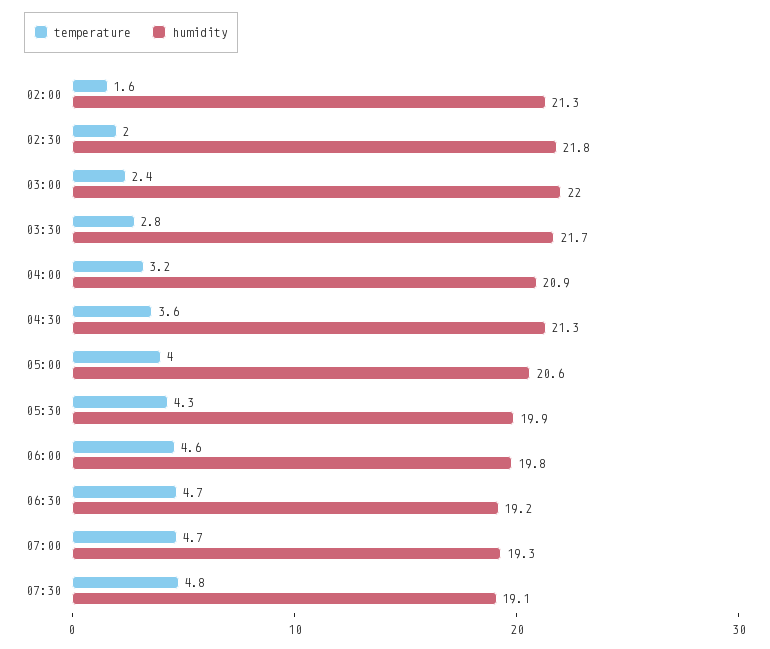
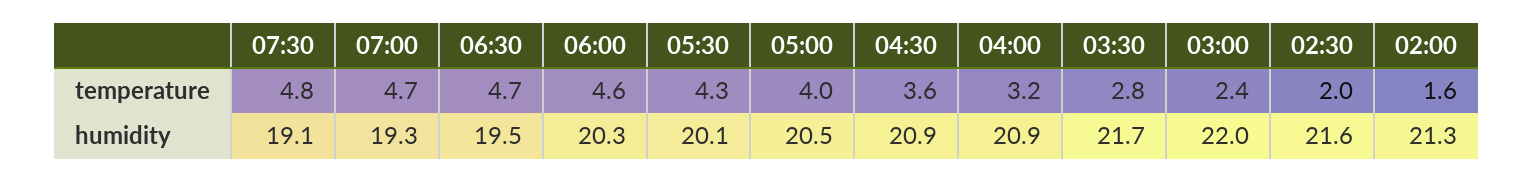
  {
    "temperature": {
      "02:00": 1.6,
      "02:30": 2,
      "03:00": 2.4,
      "03:30": 2.8,
      "04:00": 3.2,
      "04:30": 3.6,
      "05:00": 4,
      "05:30": 4.3,
      "06:00": 4.6,
      "06:30": 4.7,
      "07:00": 4.7,
      "07:30": 4.8
    },
    "humidity": {
      "02:00": 21.3,
-     "02:30": 21.8,
+     "02:30": 21.6,
      "03:00": 22,
      "03:30": 21.7,
      "04:00": 20.9,
-     "04:30": 21.3,
+     "04:30": 20.9,
-     "05:00": 20.6,
+     "05:00": 20.5,
-     "05:30": 19.9,
+     "05:30": 20.1,
-     "06:00": 19.8,
+     "06:00": 20.3,
-     "06:30": 19.2,
+     "06:30": 19.5,
      "07:00": 19.3,
      "07:30": 19.1
    }
  }

